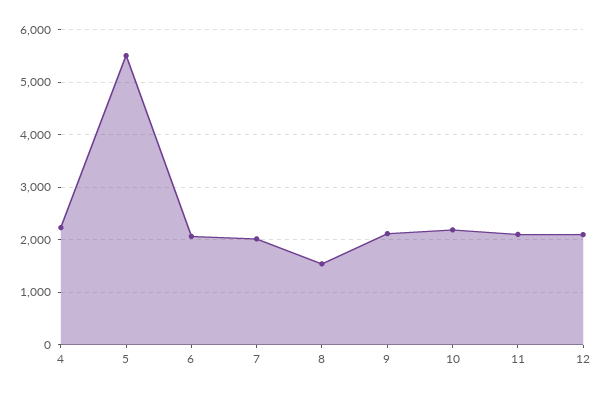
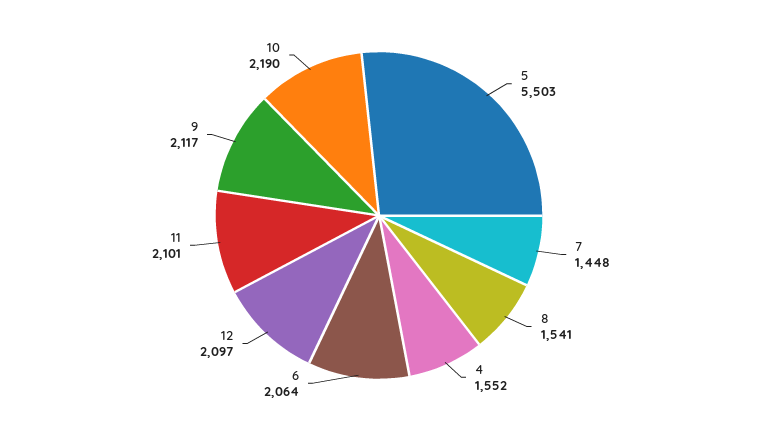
  {
-   "4": 2200,
+   "4": 1552,
    "5": 5503,
    "6": 2064,
-   "7": 2000,
+   "7": 1448,
    "8": 1541,
    "9": 2117,
    "10": 2190,
    "11": 2101,
    "12": 2097
  }

